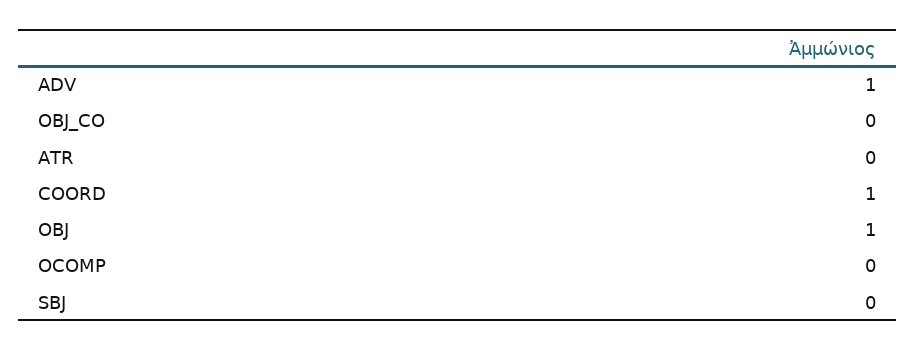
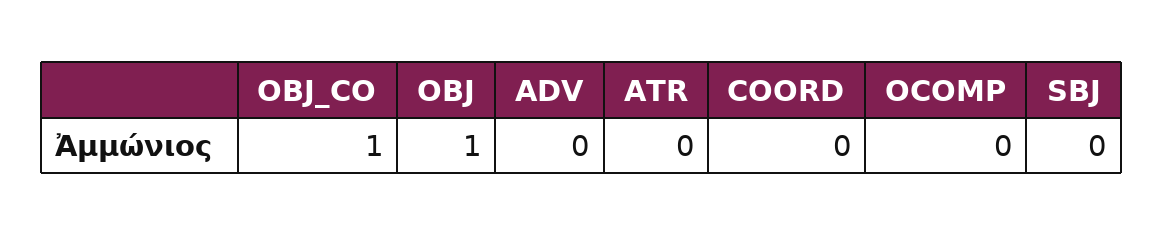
  {
-   "ADV": 1,
+   "ADV": 0,
-   "OBJ_CO": 0,
+   "OBJ_CO": 1,
    "ATR": 0,
-   "COORD": 1,
+   "COORD": 0,
    "OBJ": 1,
    "OCOMP": 0,
    "SBJ": 0
  }

